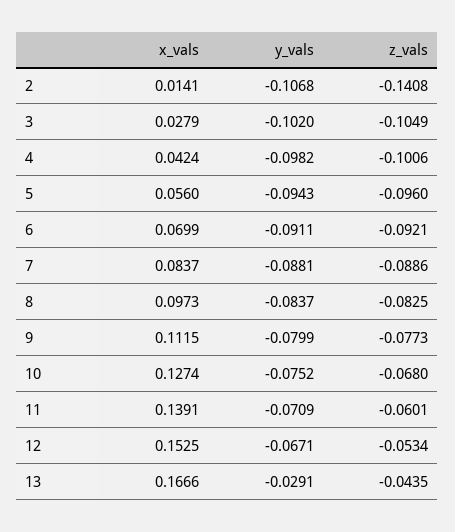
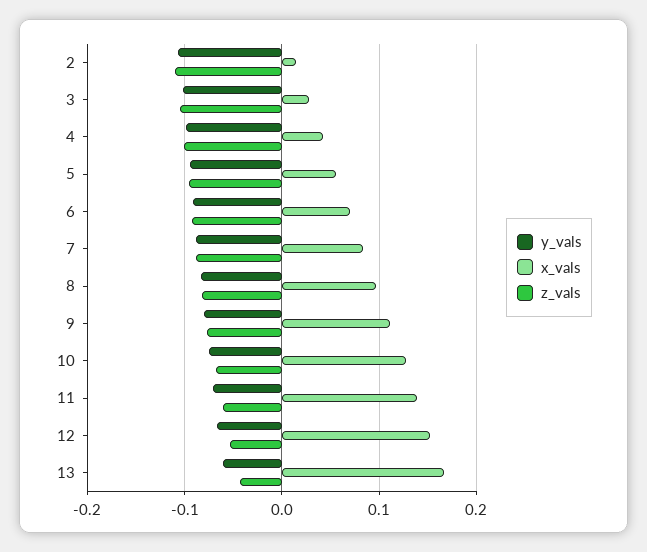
  {
    "x_vals": {
      "2": 0.0141,
      "3": 0.0279,
      "4": 0.0424,
      "5": 0.056,
      "6": 0.0699,
      "7": 0.0837,
      "8": 0.0973,
      "9": 0.1115,
      "10": 0.1274,
      "11": 0.1391,
      "12": 0.1525,
      "13": 0.1666
    },
    "y_vals": {
      "2": -0.1068,
      "3": -0.102,
      "4": -0.0982,
      "5": -0.0943,
      "6": -0.0911,
      "7": -0.0881,
      "8": -0.0837,
      "9": -0.0799,
      "10": -0.0752,
      "11": -0.0709,
      "12": -0.0671,
-     "13": -0.0291
+     "13": -0.06
    },
    "z_vals": {
-     "2": -0.1408,
+     "2": -0.11,
      "3": -0.1049,
      "4": -0.1006,
      "5": -0.096,
      "6": -0.0921,
      "7": -0.0886,
      "8": -0.0825,
      "9": -0.0773,
      "10": -0.068,
      "11": -0.0601,
      "12": -0.0534,
      "13": -0.0435
    }
  }

